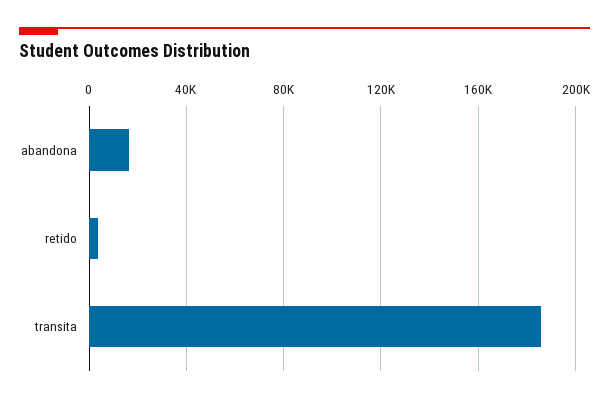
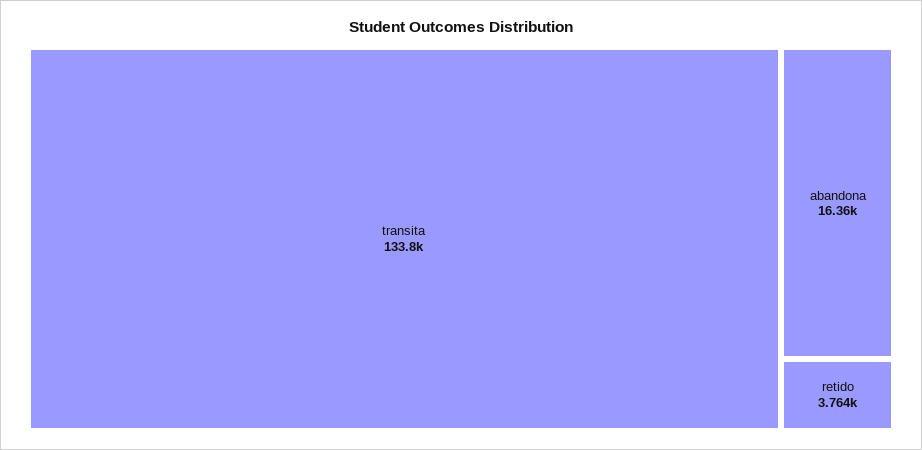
  {
    "abandona": 16360,
    "retido": 3764,
-   "transita": 185000
+   "transita": 133800
  }

